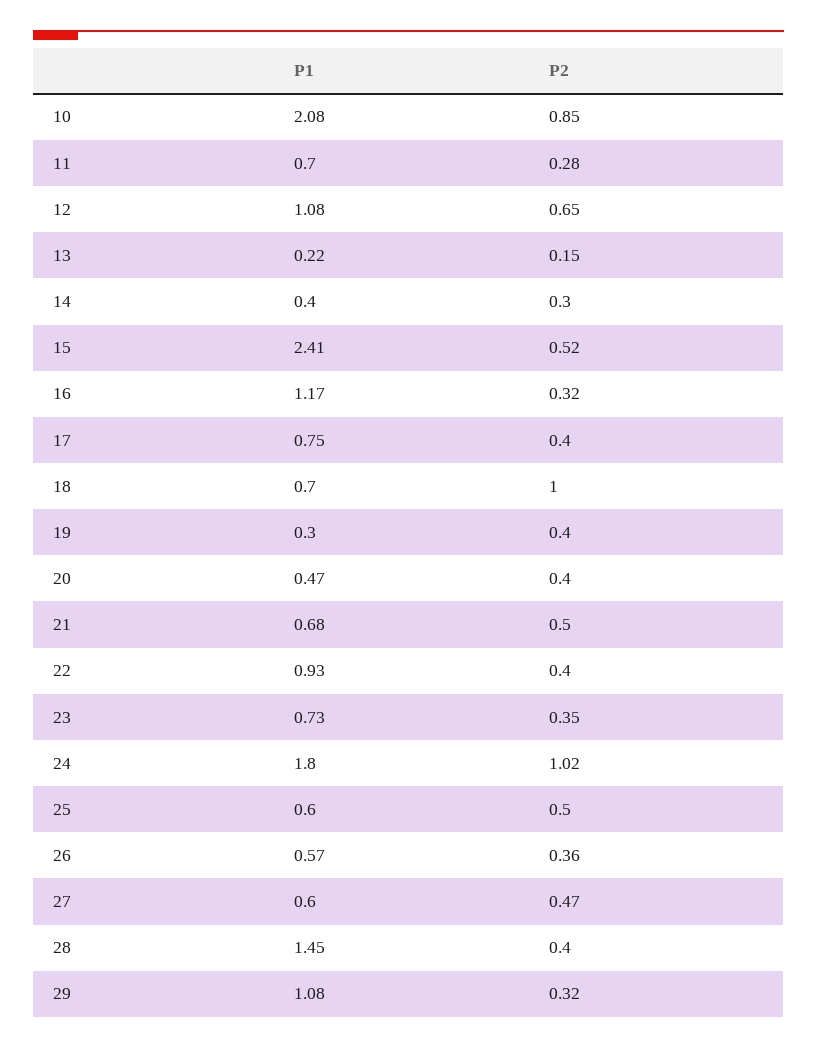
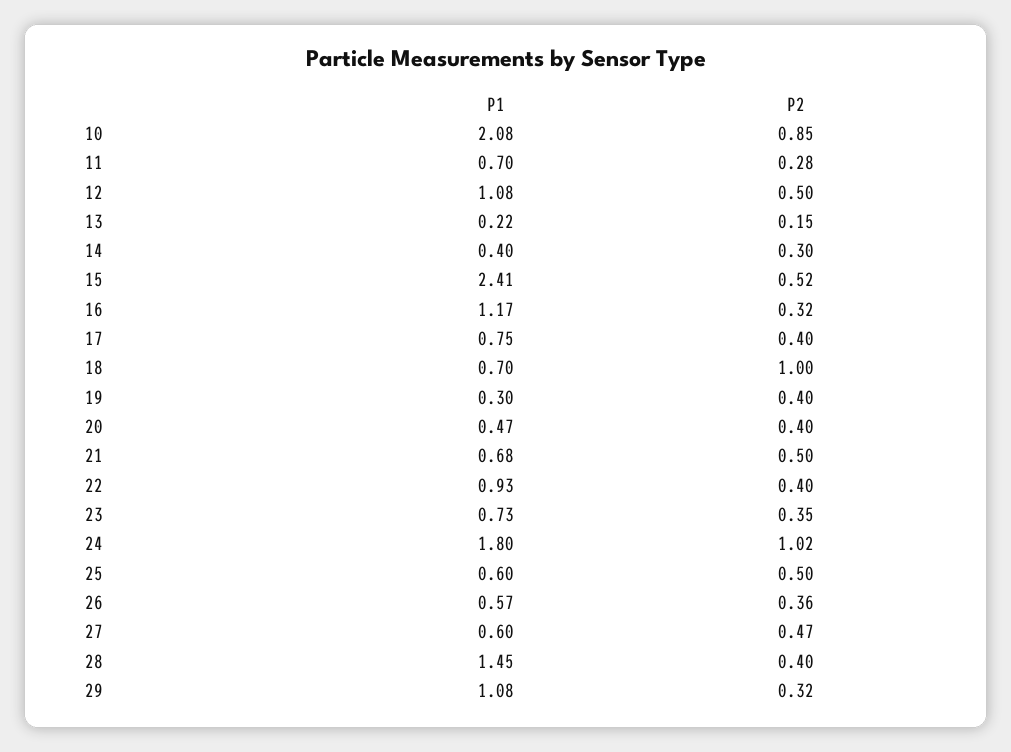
  {
    "P1": {
      "10": 2.08,
      "11": 0.7,
      "12": 1.08,
      "13": 0.22,
      "14": 0.4,
      "15": 2.41,
      "16": 1.17,
      "17": 0.75,
      "18": 0.7,
      "19": 0.3,
      "20": 0.47,
      "21": 0.68,
      "22": 0.93,
      "23": 0.73,
      "24": 1.8,
      "25": 0.6,
      "26": 0.57,
      "27": 0.6,
      "28": 1.45,
      "29": 1.08
    },
    "P2": {
      "10": 0.85,
      "11": 0.28,
-     "12": 0.65,
+     "12": 0.5,
      "13": 0.15,
      "14": 0.3,
      "15": 0.52,
      "16": 0.32,
      "17": 0.4,
      "18": 1,
      "19": 0.4,
      "20": 0.4,
      "21": 0.5,
      "22": 0.4,
      "23": 0.35,
      "24": 1.02,
      "25": 0.5,
      "26": 0.36,
      "27": 0.47,
      "28": 0.4,
      "29": 0.32
    }
  }

